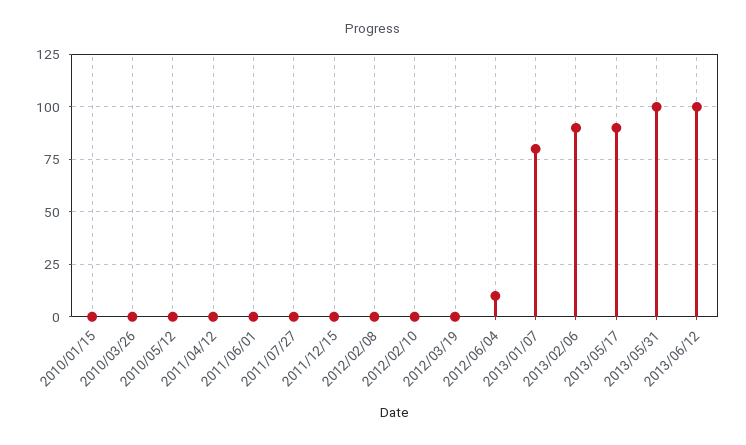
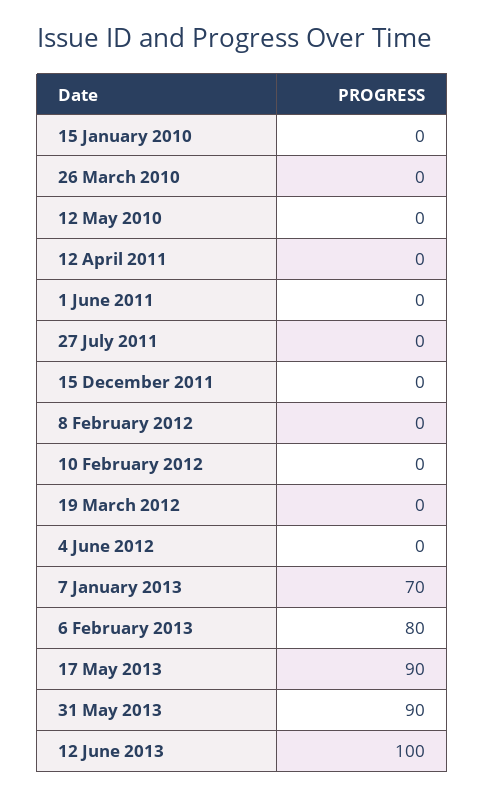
  {
    "2010/01/15": 0,
    "2010/03/26": 0,
    "2010/05/12": 0,
    "2011/04/12": 0,
    "2011/06/01": 0,
    "2011/07/27": 0,
    "2011/12/15": 0,
    "2012/02/08": 0,
    "2012/02/10": 0,
    "2012/03/19": 0,
-   "2012/06/04": 10,
+   "2012/06/04": 0,
-   "2013/01/07": 80,
+   "2013/01/07": 70,
-   "2013/02/06": 90,
+   "2013/02/06": 80,
    "2013/05/17": 90,
-   "2013/05/31": 100,
+   "2013/05/31": 90,
    "2013/06/12": 100
  }

